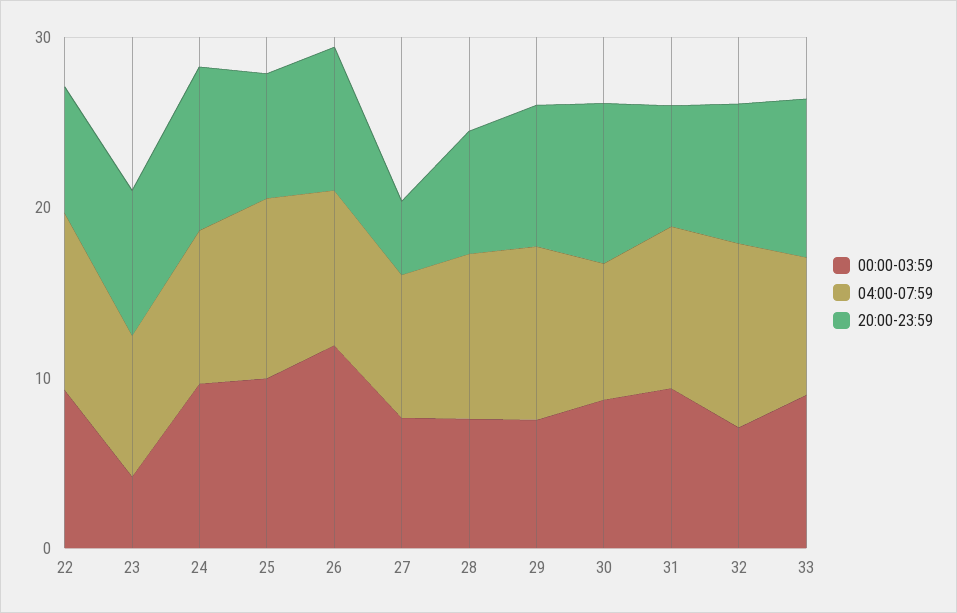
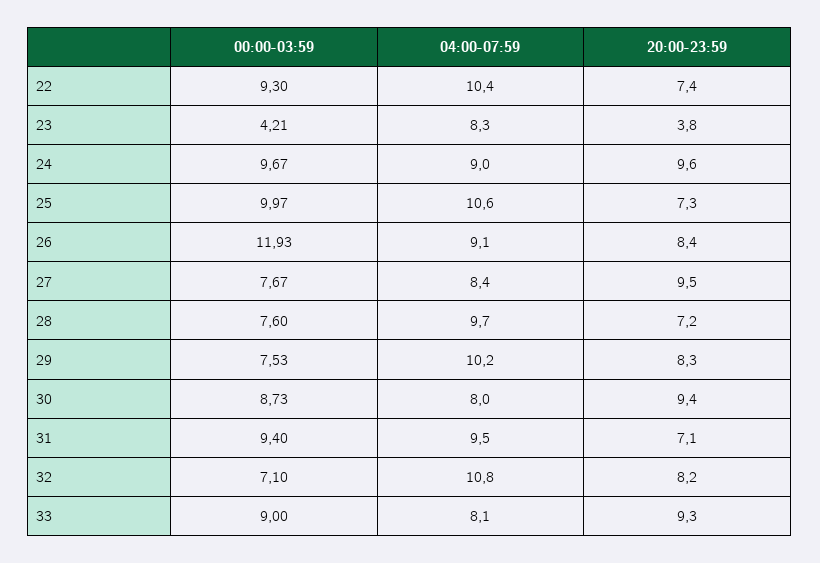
  {
    "00:00-03:59": {
      "22": 9.3,
      "23": 4.21,
      "24": 9.67,
      "25": 9.97,
      "26": 11.93,
      "27": 7.67,
      "28": 7.6,
      "29": 7.53,
      "30": 8.73,
      "31": 9.4,
      "32": 7.1,
      "33": 9
    },
    "04:00-07:59": {
      "22": 10.4,
      "23": 8.3,
      "24": 9,
      "25": 10.6,
      "26": 9.1,
      "27": 8.4,
      "28": 9.7,
      "29": 10.2,
      "30": 8,
      "31": 9.5,
      "32": 10.8,
      "33": 8.1
    },
    "20:00-23:59": {
      "22": 7.4,
-     "23": 8,
+     "23": 3.8,
      "24": 9.6,
      "25": 7.3,
      "26": 8.4,
-     "27": 4,
+     "27": 9.5,
      "28": 7.2,
      "29": 8.3,
      "30": 9.4,
      "31": 7.1,
      "32": 8.2,
      "33": 9.3
    }
  }

